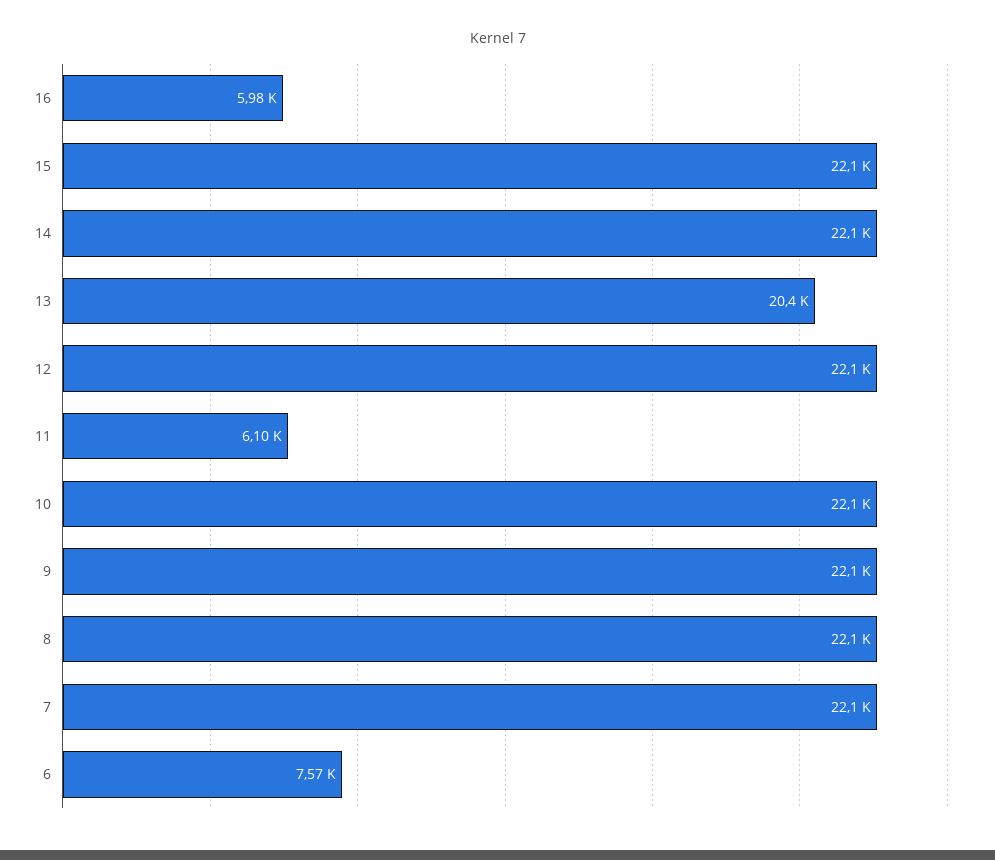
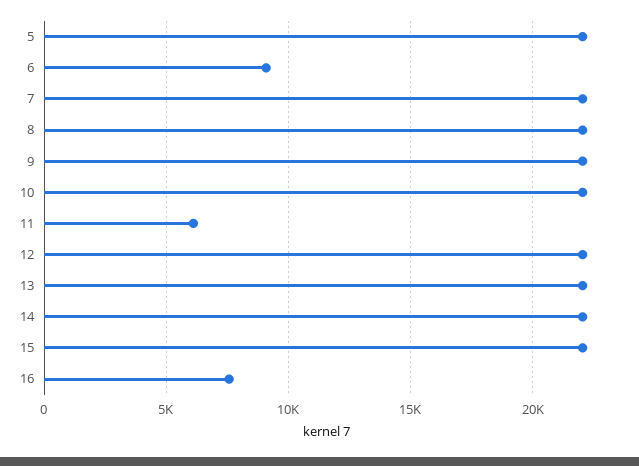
  {
-   "16": 5980,
+   "16": 7500,
    "15": 22100,
    "14": 22100,
-   "13": 20400,
+   "13": 22000,
    "12": 22100,
    "11": 6100,
    "10": 22100,
    "9": 22100,
    "8": 22100,
    "7": 22100,
-   "6": 7570
+   "6": 9000,
+   "5": 22000
  }

